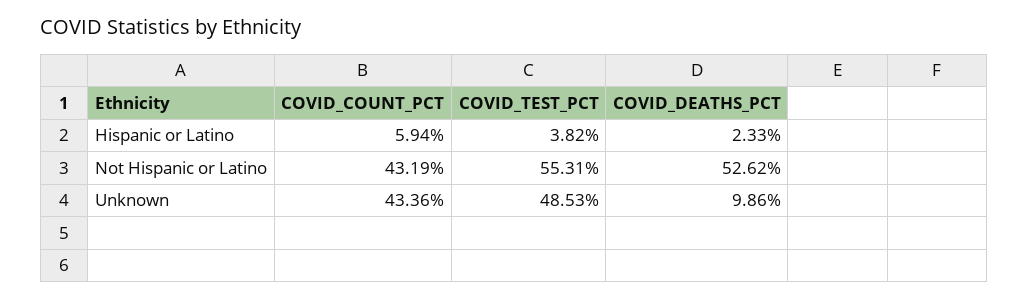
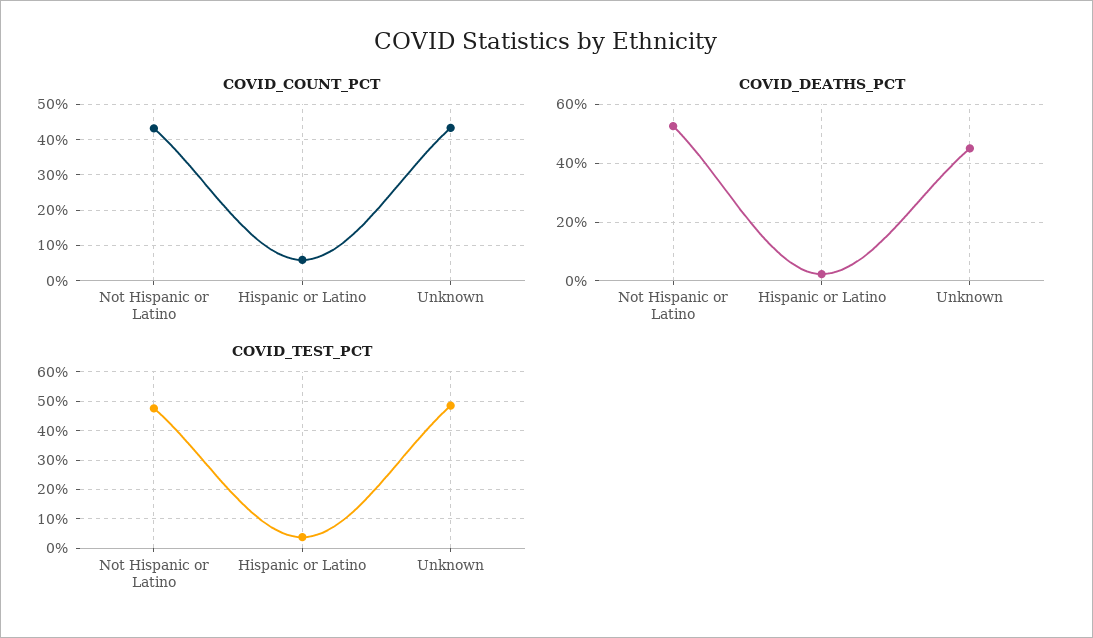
  {
    "COVID_COUNT_PCT": {
      "Hispanic or Latino": 5.94,
      "Not Hispanic or Latino": 43.19,
      "Unknown": 43.36
    },
    "COVID_TEST_PCT": {
      "Hispanic or Latino": 3.82,
-     "Not Hispanic or Latino": 55.31,
+     "Not Hispanic or Latino": 47.5,
      "Unknown": 48.53
    },
    "COVID_DEATHS_PCT": {
      "Hispanic or Latino": 2.33,
      "Not Hispanic or Latino": 52.62,
-     "Unknown": 9.86
+     "Unknown": 45
    }
  }

